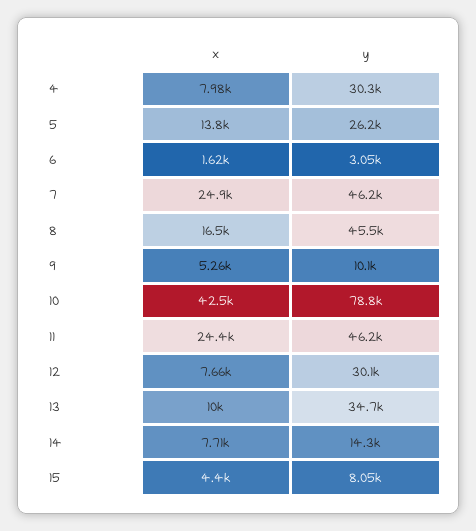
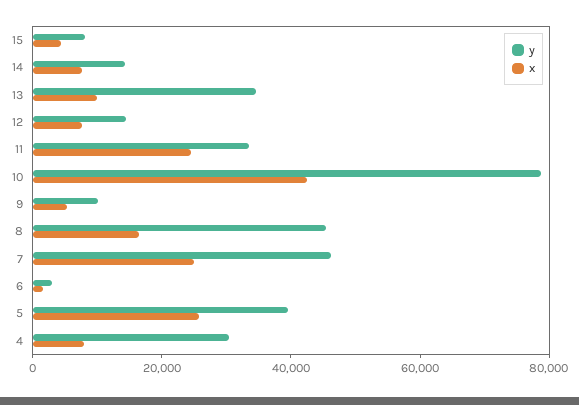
  {
    "x": {
      "4": 7980,
-     "5": 13800,
+     "5": 25000,
      "6": 1620,
      "7": 24900,
      "8": 16500,
      "9": 5260,
      "10": 42500,
      "11": 24400,
      "12": 7660,
      "13": 10000,
      "14": 7710,
      "15": 4400
    },
    "y": {
      "4": 30300,
-     "5": 26200,
+     "5": 40000,
      "6": 3050,
      "7": 46200,
      "8": 45500,
      "9": 10100,
      "10": 78800,
-     "11": 46200,
+     "11": 35000,
-     "12": 30100,
+     "12": 15000,
      "13": 34700,
      "14": 14300,
      "15": 8050
    }
  }

